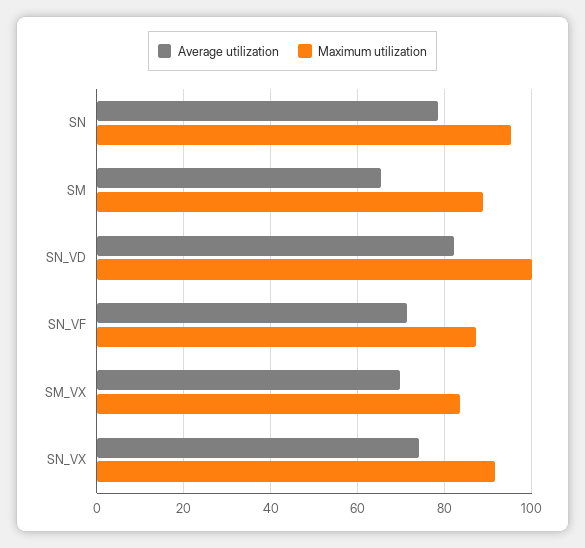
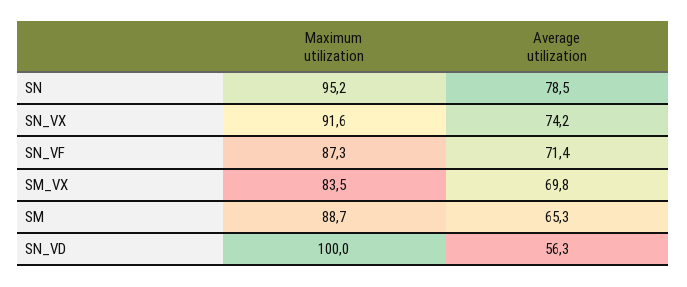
  {
    "Average utilization": {
      "SN": 78.5,
      "SM": 65.3,
-     "SN_VD": 82,
+     "SN_VD": 56.3,
      "SN_VF": 71.4,
      "SM_VX": 69.8,
      "SN_VX": 74.2
    },
    "Maximum utilization": {
      "SN": 95.2,
      "SM": 88.7,
      "SN_VD": 100,
      "SN_VF": 87.3,
      "SM_VX": 83.5,
      "SN_VX": 91.6
    }
  }

